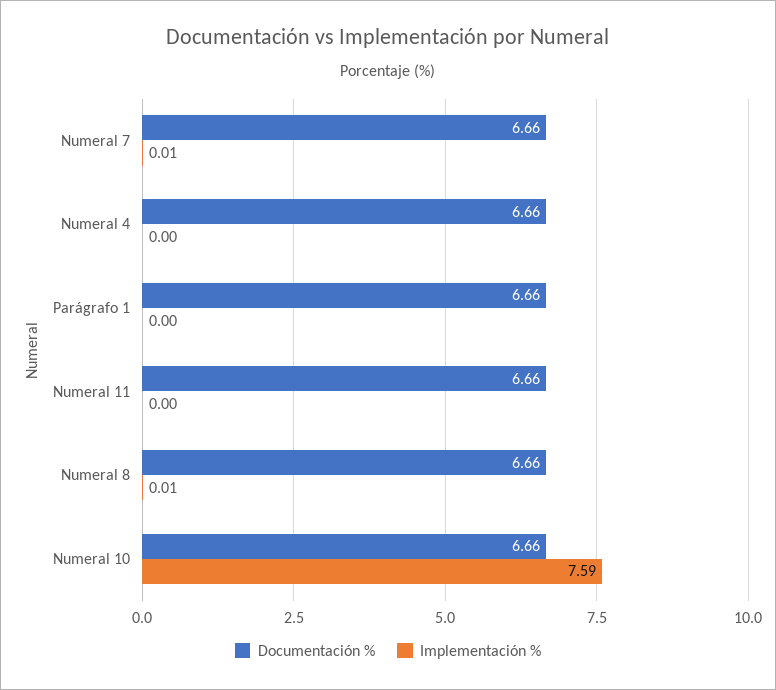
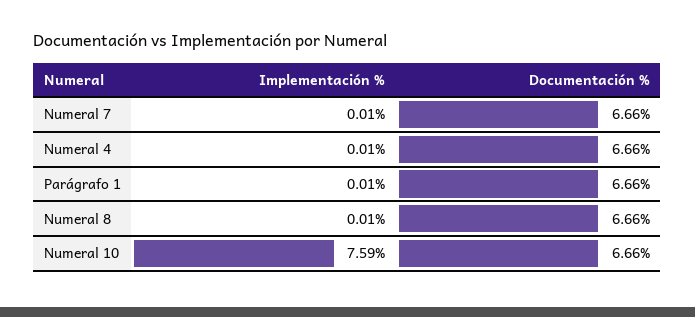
  {
    "Documentación %": {
      "Numeral 7": 6.66,
      "Numeral 4": 6.66,
      "Parágrafo 1": 6.66,
-     "Numeral 11": 6.66,
      "Numeral 8": 6.66,
      "Numeral 10": 6.66
    },
    "Implementación %": {
      "Numeral 7": 0.01,
-     "Numeral 4": 0,
+     "Numeral 4": 0.01,
-     "Parágrafo 1": 0,
+     "Parágrafo 1": 0.01,
-     "Numeral 11": 0,
      "Numeral 8": 0.01,
      "Numeral 10": 7.59
    }
  }

